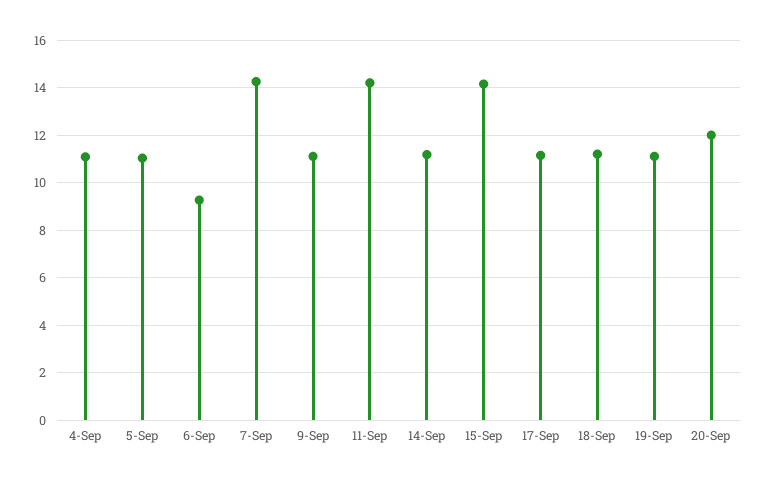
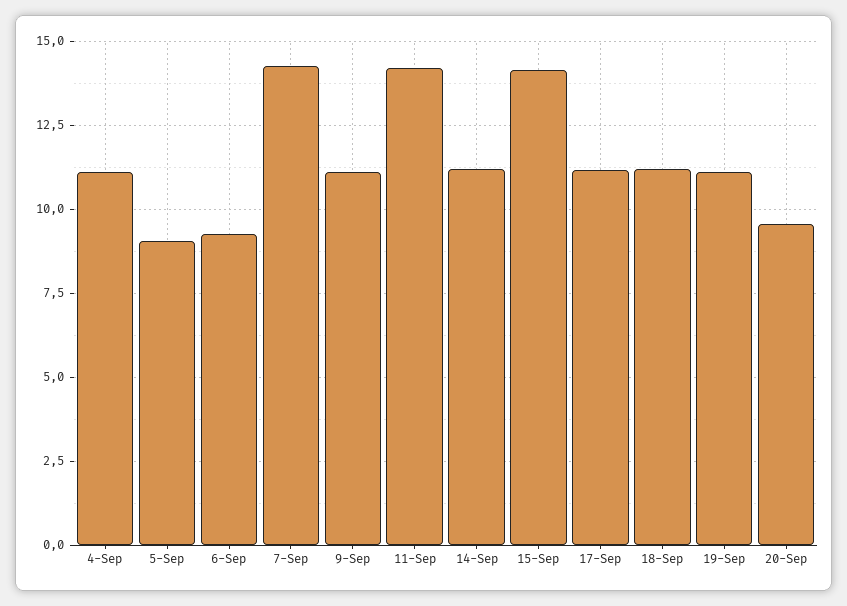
  {
    "4-Sep": 11,
-   "5-Sep": 11,
+   "5-Sep": 9,
    "6-Sep": 9.25,
    "7-Sep": 14.25,
    "9-Sep": 11,
    "11-Sep": 14.25,
    "14-Sep": 11.25,
    "15-Sep": 14.25,
    "17-Sep": 11.25,
    "18-Sep": 11.25,
    "19-Sep": 11,
-   "20-Sep": 12
+   "20-Sep": 9.5
  }

